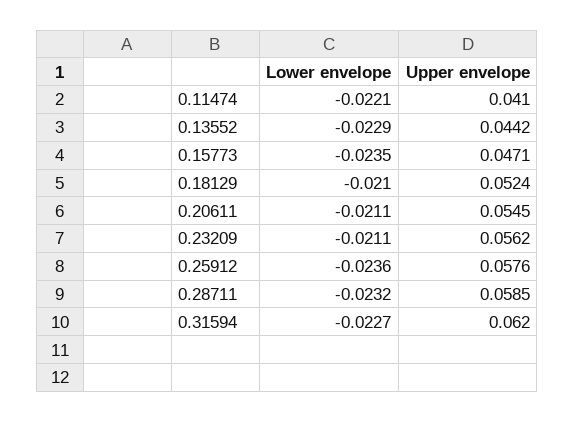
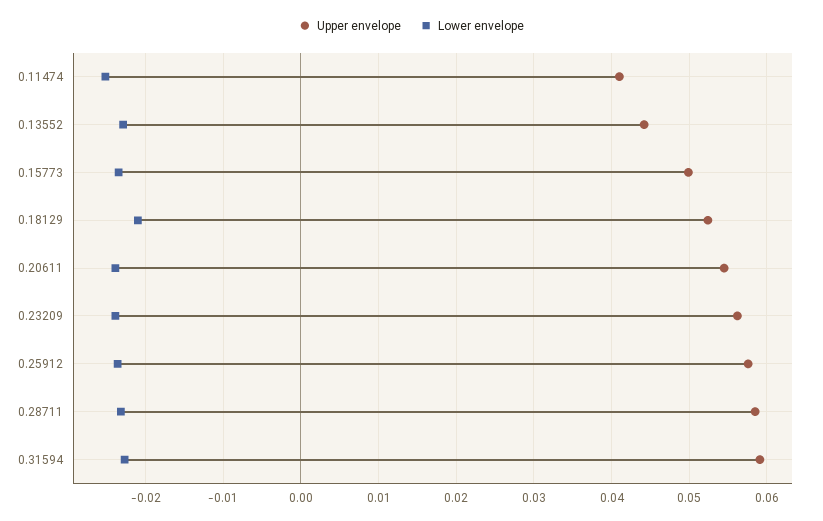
  {
    "Lower envelope": {
-     "0.11474": -0.0221,
+     "0.11474": -0.025,
      "0.13552": -0.0229,
      "0.15773": -0.0235,
      "0.18129": -0.021,
-     "0.20611": -0.0211,
+     "0.20611": -0.024,
-     "0.23209": -0.0211,
+     "0.23209": -0.024,
      "0.25912": -0.0236,
      "0.28711": -0.0232,
      "0.31594": -0.0227
    },
    "Upper envelope": {
      "0.11474": 0.041,
      "0.13552": 0.0442,
-     "0.15773": 0.0471,
+     "0.15773": 0.05,
      "0.18129": 0.0524,
      "0.20611": 0.0545,
      "0.23209": 0.0562,
      "0.25912": 0.0576,
      "0.28711": 0.0585,
-     "0.31594": 0.062
+     "0.31594": 0.059
    }
  }

